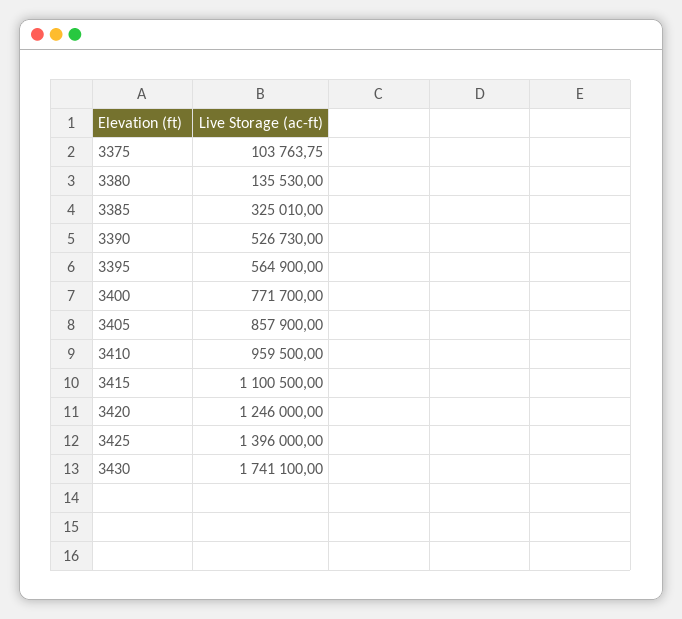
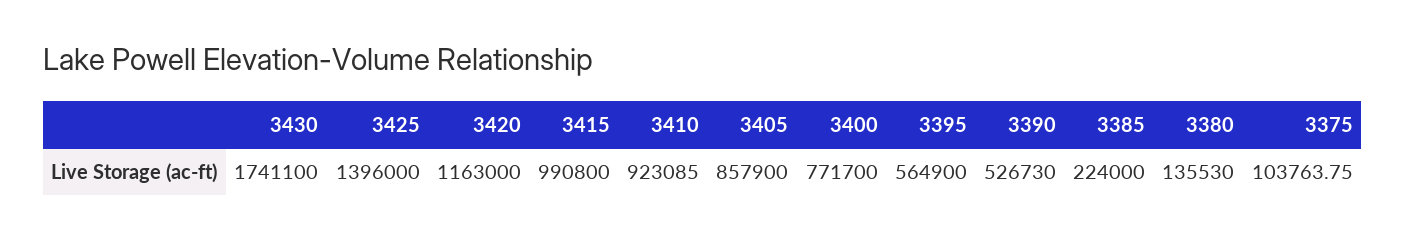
  {
    "3375": 103763.75,
    "3380": 135530,
-   "3385": 325010,
+   "3385": 224000,
    "3390": 526730,
    "3395": 564900,
    "3400": 771700,
    "3405": 857900,
-   "3410": 959500,
+   "3410": 923085,
-   "3415": 1100500,
+   "3415": 990800,
-   "3420": 1246000,
+   "3420": 1163000,
    "3425": 1396000,
    "3430": 1741100
  }

